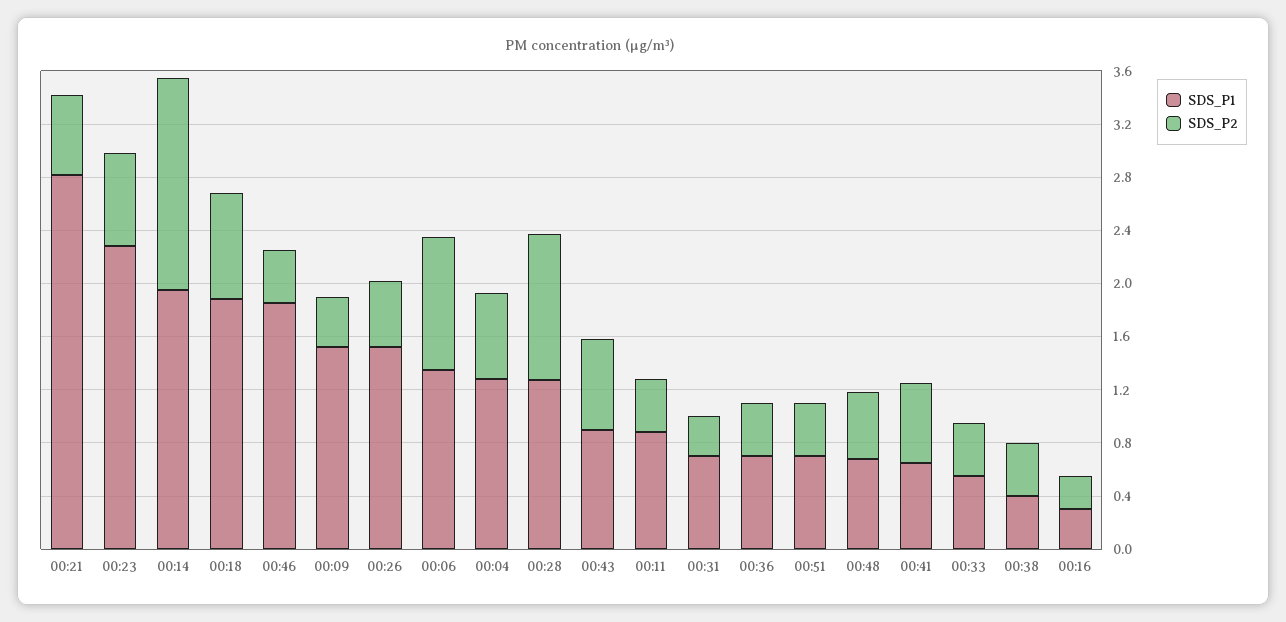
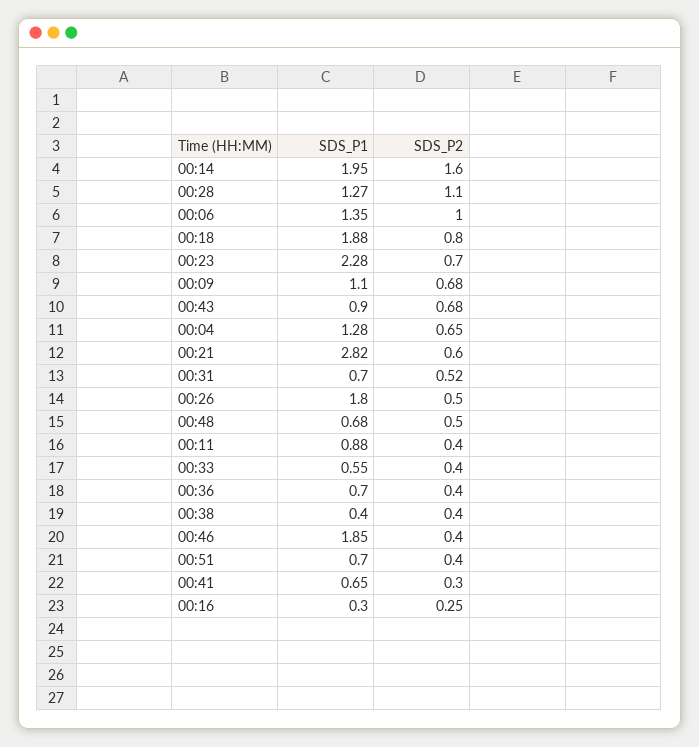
  {
    "SDS_P1": {
      "00:21": 2.82,
      "00:23": 2.28,
      "00:14": 1.95,
      "00:18": 1.88,
      "00:46": 1.85,
-     "00:09": 1.5,
+     "00:09": 1.1,
-     "00:26": 1.5,
+     "00:26": 1.8,
      "00:06": 1.35,
      "00:04": 1.28,
      "00:28": 1.27,
      "00:43": 0.9,
      "00:11": 0.88,
      "00:31": 0.7,
      "00:36": 0.7,
      "00:51": 0.7,
      "00:48": 0.68,
      "00:41": 0.65,
      "00:33": 0.55,
      "00:38": 0.4,
      "00:16": 0.3
    },
    "SDS_P2": {
      "00:21": 0.6,
      "00:23": 0.7,
      "00:14": 1.6,
      "00:18": 0.8,
      "00:46": 0.4,
-     "00:09": 0.4,
+     "00:09": 0.68,
      "00:26": 0.5,
      "00:06": 1,
      "00:04": 0.65,
      "00:28": 1.1,
      "00:43": 0.68,
      "00:11": 0.4,
-     "00:31": 0.3,
+     "00:31": 0.52,
      "00:36": 0.4,
      "00:51": 0.4,
      "00:48": 0.5,
-     "00:41": 0.6,
+     "00:41": 0.3,
      "00:33": 0.4,
      "00:38": 0.4,
      "00:16": 0.25
    }
  }

